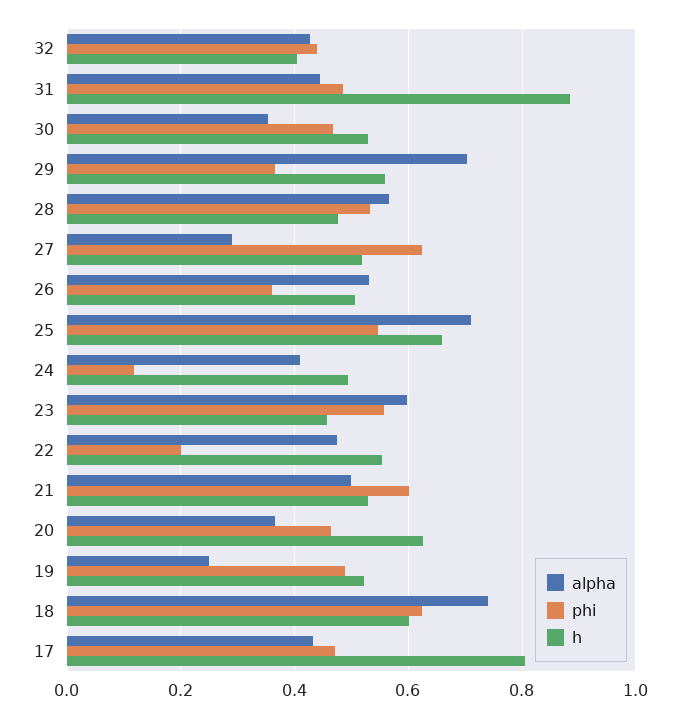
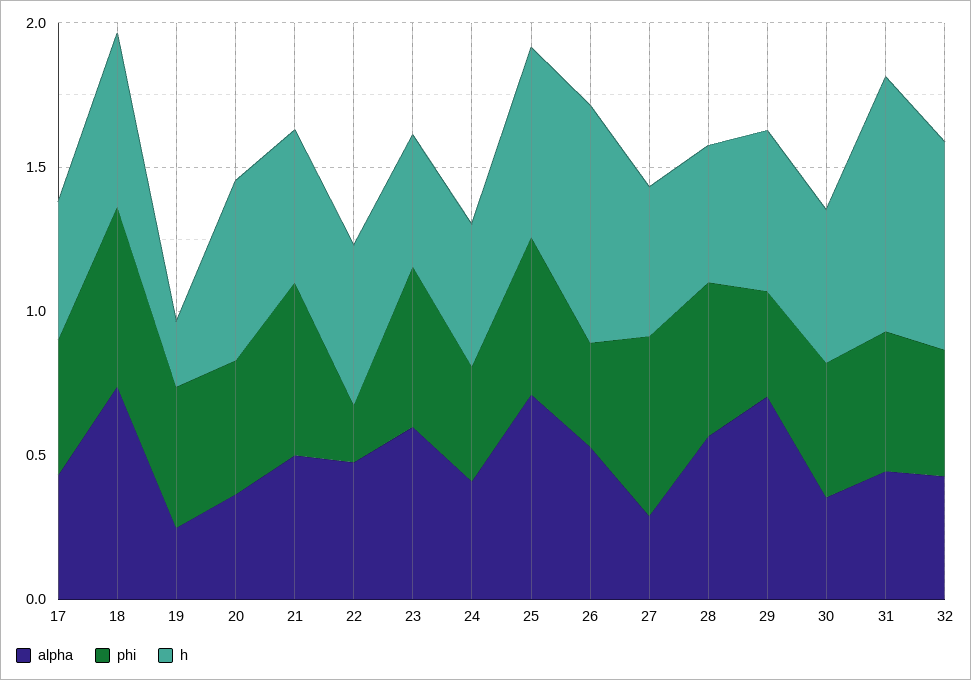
  {
    "alpha": {
      "32": 0.42,
      "31": 0.44,
      "30": 0.36,
      "29": 0.7,
      "28": 0.56,
      "27": 0.28,
      "26": 0.54,
      "25": 0.72,
      "24": 0.4,
      "23": 0.6,
      "22": 0.48,
      "21": 0.5,
      "20": 0.36,
      "19": 0.24,
      "18": 0.74,
      "17": 0.44
    },
    "phi": {
      "32": 0.44,
      "31": 0.48,
      "30": 0.46,
      "29": 0.36,
      "28": 0.54,
      "27": 0.62,
      "26": 0.36,
      "25": 0.54,
-     "24": 0.12,
+     "24": 0.4,
      "23": 0.56,
      "22": 0.2,
      "21": 0.6,
      "20": 0.46,
      "19": 0.48,
      "18": 0.62,
      "17": 0.48
    },
    "h": {
-     "32": 0.4,
+     "32": 0.7,
      "31": 0.88,
      "30": 0.52,
      "29": 0.56,
      "28": 0.48,
      "27": 0.52,
-     "26": 0.5,
+     "26": 0.8,
      "25": 0.66,
      "24": 0.5,
      "23": 0.46,
      "22": 0.56,
      "21": 0.52,
      "20": 0.62,
-     "19": 0.52,
+     "19": 0.2,
      "18": 0.6,
-     "17": 0.8
+     "17": 0.5
    }
  }

